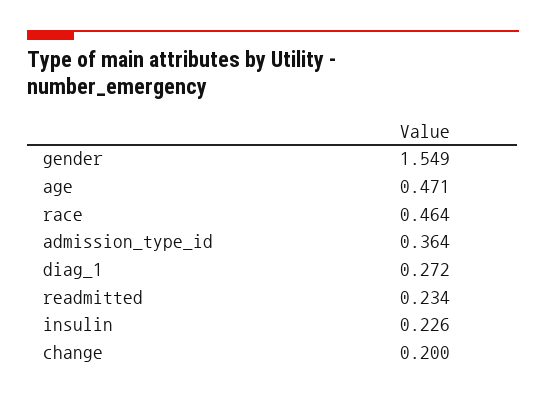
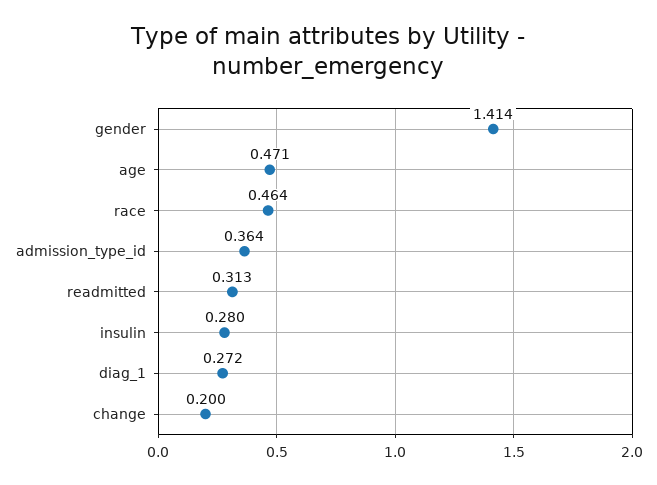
  {
-   "gender": 1.549,
+   "gender": 1.414,
    "age": 0.471,
    "race": 0.464,
    "admission_type_id": 0.364,
    "diag_1": 0.272,
-   "readmitted": 0.234,
+   "readmitted": 0.313,
-   "insulin": 0.226,
+   "insulin": 0.28,
    "change": 0.2
  }

